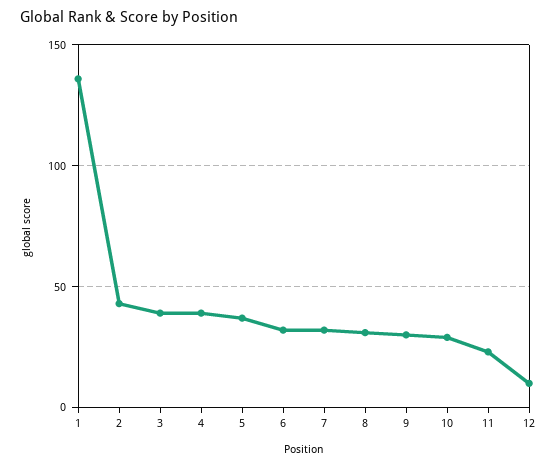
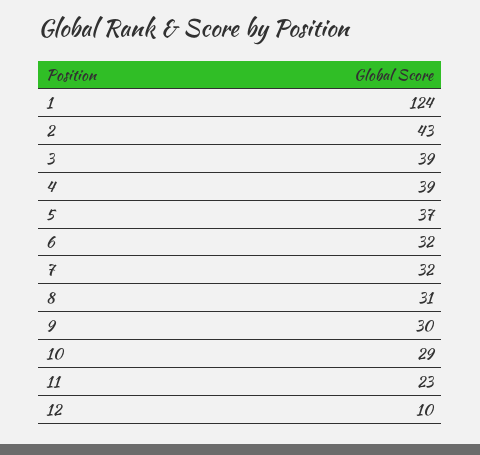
  {
-   "1": 135,
+   "1": 124,
    "2": 43,
    "3": 39,
    "4": 39,
    "5": 37,
    "6": 32,
    "7": 32,
    "8": 31,
    "9": 30,
    "10": 29,
    "11": 23,
    "12": 10
  }

